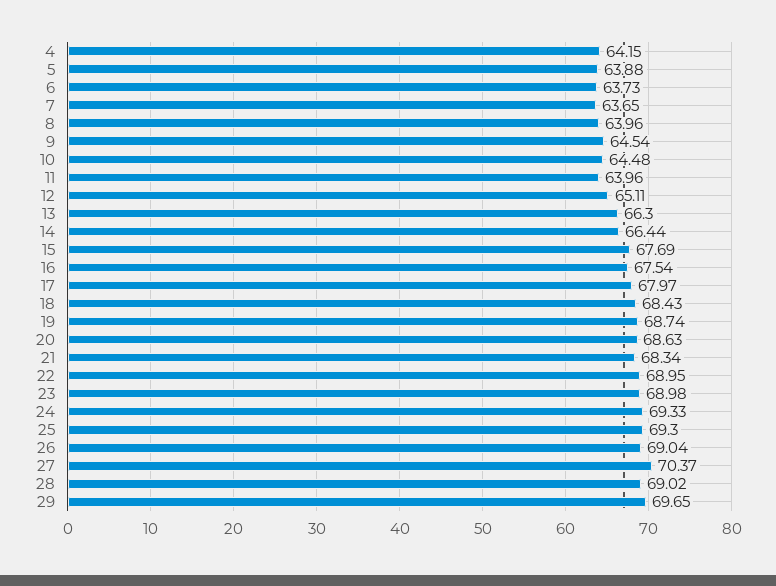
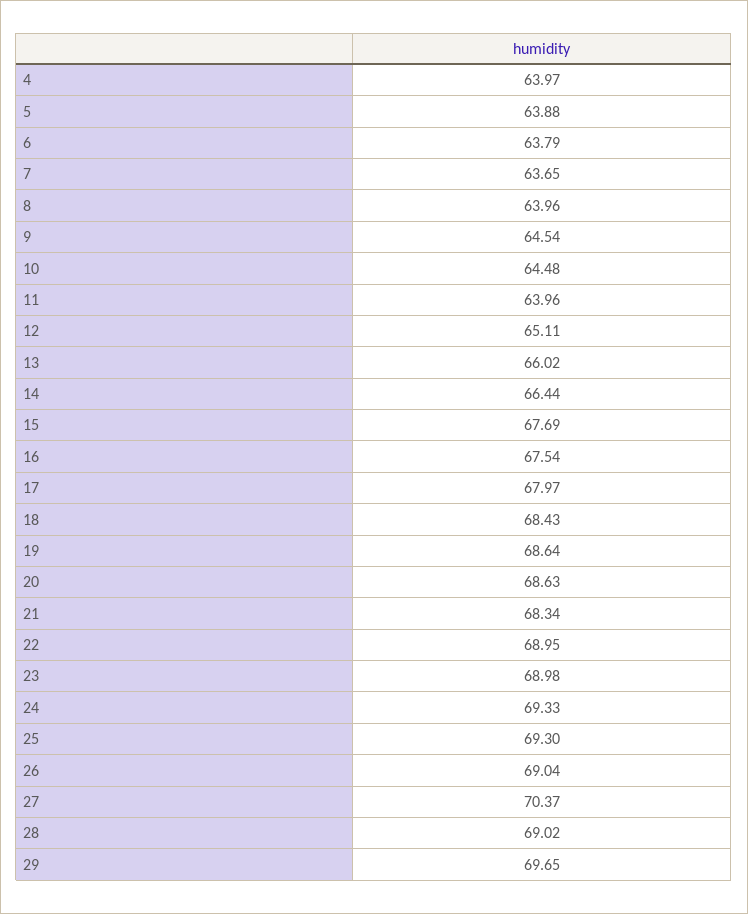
  {
-   "4": 64.15,
+   "4": 63.97,
    "5": 63.88,
-   "6": 63.73,
+   "6": 63.79,
    "7": 63.65,
    "8": 63.96,
    "9": 64.54,
    "10": 64.48,
    "11": 63.96,
    "12": 65.11,
-   "13": 66.3,
+   "13": 66.02,
    "14": 66.44,
    "15": 67.69,
    "16": 67.54,
    "17": 67.97,
    "18": 68.43,
-   "19": 68.74,
+   "19": 68.64,
    "20": 68.63,
    "21": 68.34,
    "22": 68.95,
    "23": 68.98,
    "24": 69.33,
    "25": 69.3,
    "26": 69.04,
    "27": 70.37,
    "28": 69.02,
    "29": 69.65
  }

